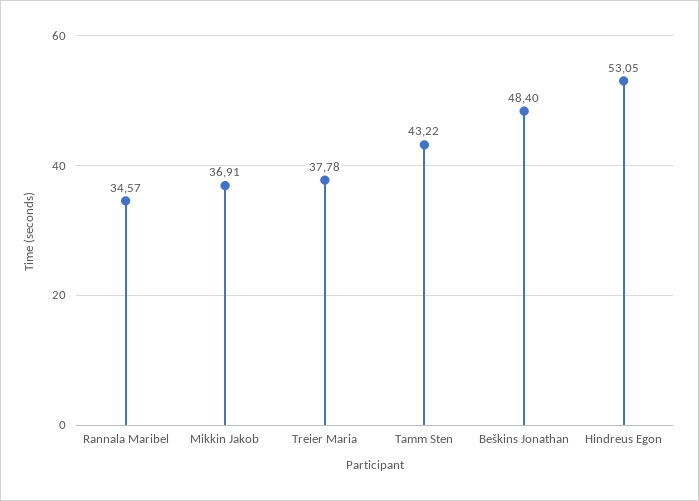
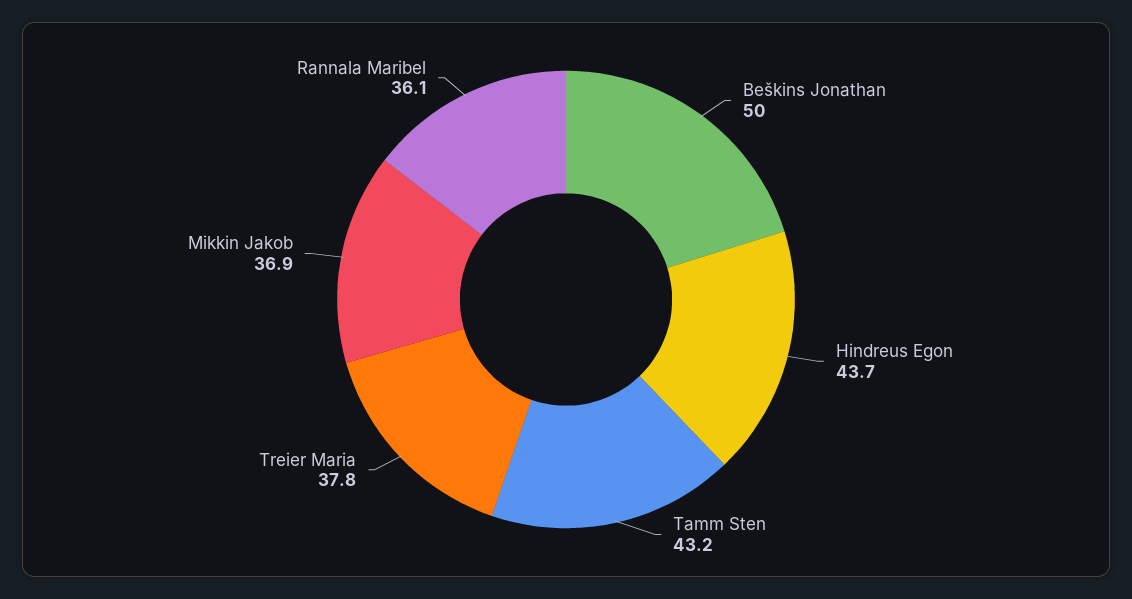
  {
-   "Rannala Maribel": 34.57,
+   "Rannala Maribel": 36.1,
    "Mikkin Jakob": 36.91,
    "Treier Maria": 37.78,
    "Tamm Sten": 43.22,
-   "Beškins Jonathan": 48.4,
+   "Beškins Jonathan": 50,
-   "Hindreus Egon": 53.05
+   "Hindreus Egon": 43.7
  }

